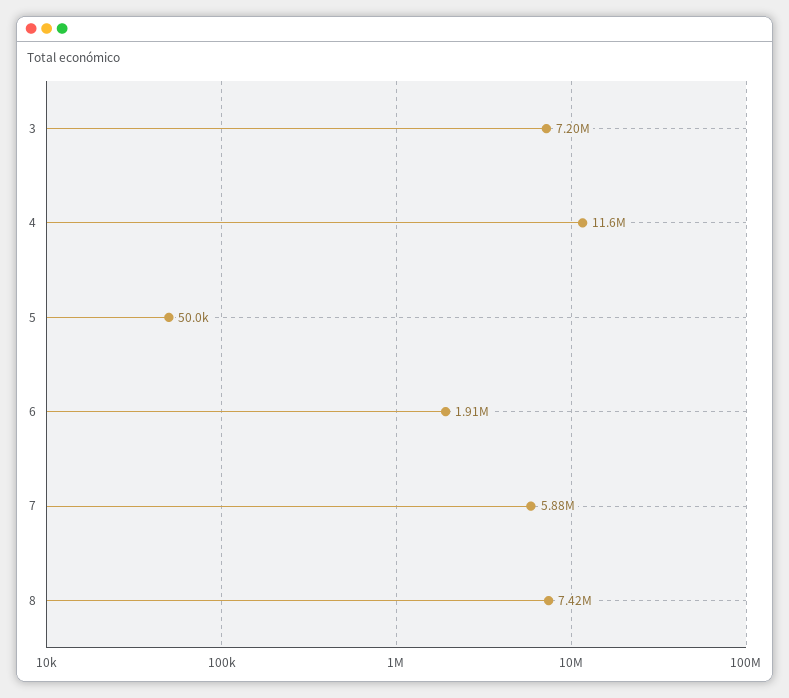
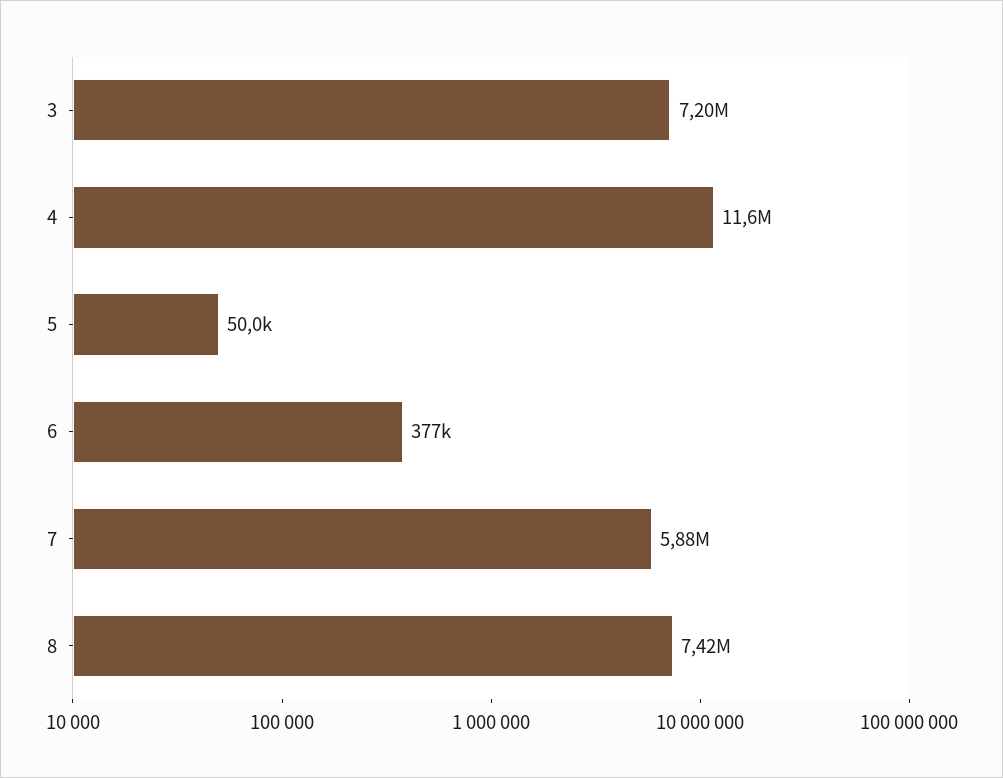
  {
    "3": 7200000,
    "4": 11600000,
    "5": 50000,
-   "6": 1910000,
+   "6": 377000,
    "7": 5880000,
    "8": 7420000
  }

